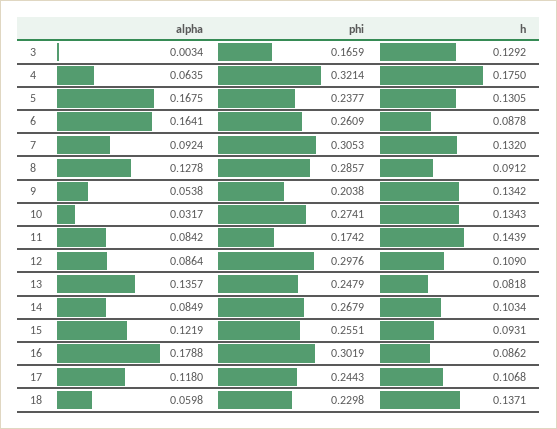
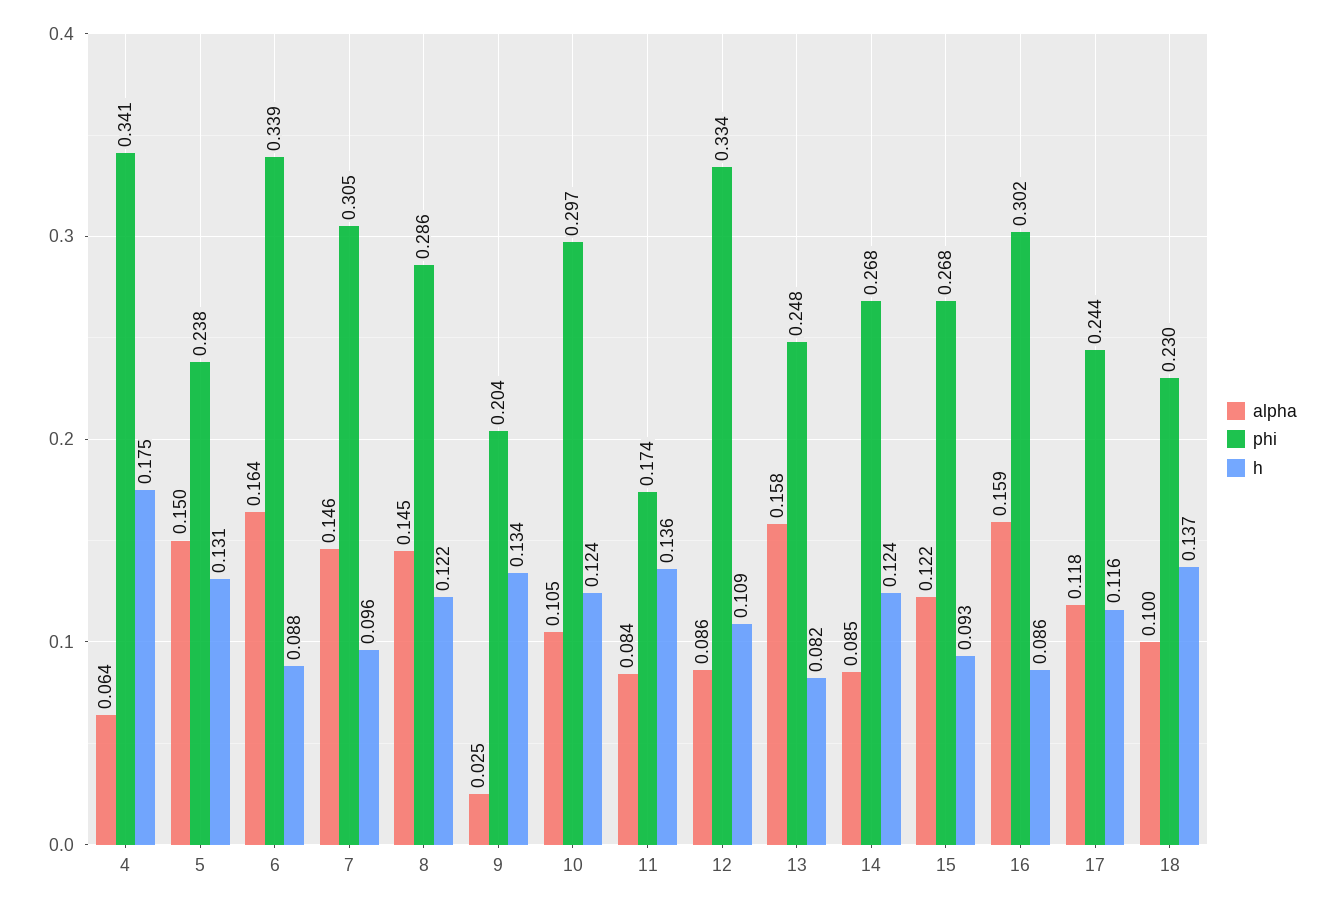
  {
    "alpha": {
-     "3": 0.0034,
      "4": 0.0635,
-     "5": 0.1675,
+     "5": 0.15,
      "6": 0.1641,
-     "7": 0.0924,
+     "7": 0.146,
-     "8": 0.1278,
+     "8": 0.145,
-     "9": 0.0538,
+     "9": 0.025,
-     "10": 0.0317,
+     "10": 0.105,
      "11": 0.0842,
      "12": 0.0864,
-     "13": 0.1357,
+     "13": 0.158,
      "14": 0.0849,
      "15": 0.1219,
-     "16": 0.1788,
+     "16": 0.159,
      "17": 0.118,
-     "18": 0.0598
+     "18": 0.1
    },
    "phi": {
-     "3": 0.1659,
-     "4": 0.3214,
+     "4": 0.341,
      "5": 0.2377,
-     "6": 0.2609,
+     "6": 0.339,
      "7": 0.3053,
      "8": 0.2857,
      "9": 0.2038,
-     "10": 0.2741,
+     "10": 0.297,
      "11": 0.1742,
-     "12": 0.2976,
+     "12": 0.334,
      "13": 0.2479,
      "14": 0.2679,
-     "15": 0.2551,
+     "15": 0.268,
      "16": 0.3019,
      "17": 0.2443,
      "18": 0.2298
    },
    "h": {
-     "3": 0.1292,
      "4": 0.175,
      "5": 0.1305,
      "6": 0.0878,
-     "7": 0.132,
+     "7": 0.096,
-     "8": 0.0912,
+     "8": 0.122,
      "9": 0.1342,
-     "10": 0.1343,
+     "10": 0.124,
-     "11": 0.1439,
+     "11": 0.136,
      "12": 0.109,
      "13": 0.0818,
-     "14": 0.1034,
+     "14": 0.124,
      "15": 0.0931,
      "16": 0.0862,
-     "17": 0.1068,
+     "17": 0.116,
      "18": 0.1371
    }
  }

